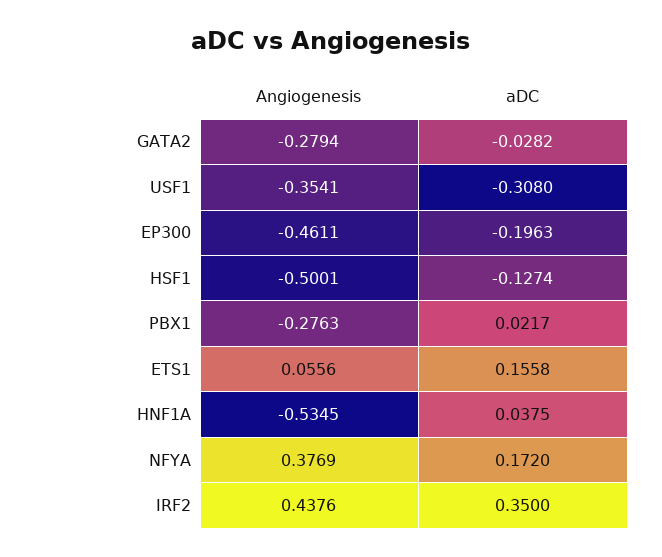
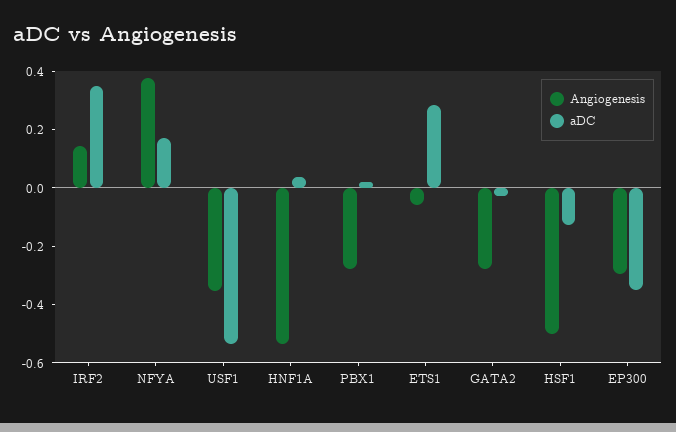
  {
    "Angiogenesis": {
      "GATA2": -0.2794,
      "USF1": -0.3541,
-     "EP300": -0.4611,
+     "EP300": -0.3,
      "HSF1": -0.5001,
      "PBX1": -0.2763,
-     "ETS1": 0.0556,
+     "ETS1": -0.05,
      "HNF1A": -0.5345,
      "NFYA": 0.3769,
-     "IRF2": 0.4376
+     "IRF2": 0.15
    },
    "aDC": {
      "GATA2": -0.0282,
-     "USF1": -0.308,
+     "USF1": -0.55,
-     "EP300": -0.1963,
+     "EP300": -0.35,
      "HSF1": -0.1274,
      "PBX1": 0.0217,
-     "ETS1": 0.1558,
+     "ETS1": 0.3,
      "HNF1A": 0.0375,
      "NFYA": 0.172,
      "IRF2": 0.35
    }
  }

